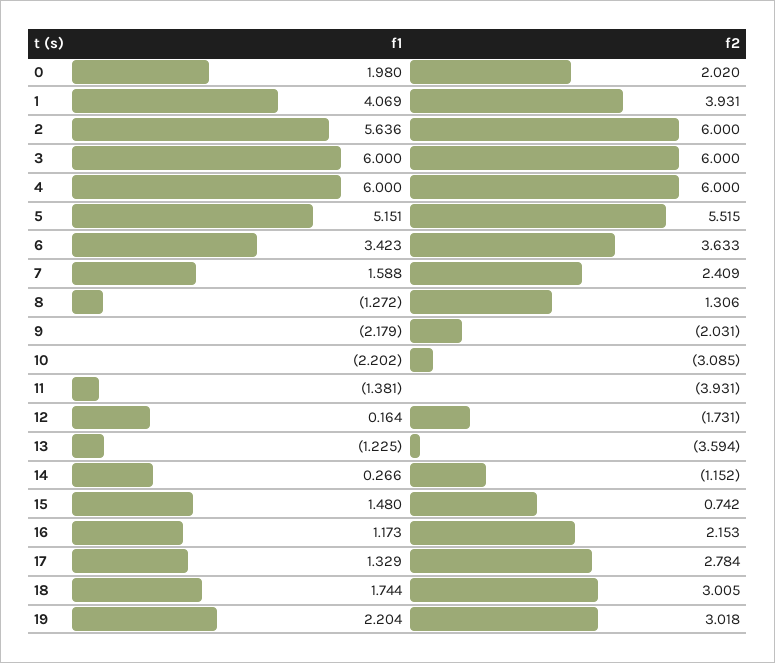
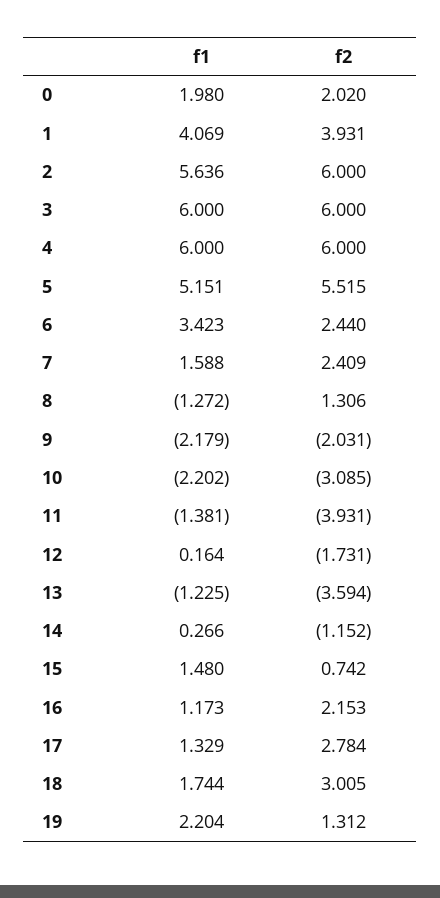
  {
    "f1": {
      "0": 1.98,
      "1": 4.069,
      "2": 5.636,
      "3": 6,
      "4": 6,
      "5": 5.151,
      "6": 3.423,
      "7": 1.588,
      "8": -1.272,
      "9": -2.179,
      "10": -2.202,
      "11": -1.381,
      "12": 0.164,
      "13": -1.225,
      "14": 0.266,
      "15": 1.48,
      "16": 1.173,
      "17": 1.329,
      "18": 1.744,
      "19": 2.204
    },
    "f2": {
      "0": 2.02,
      "1": 3.931,
      "2": 6,
      "3": 6,
      "4": 6,
      "5": 5.515,
-     "6": 3.633,
+     "6": 2.44,
      "7": 2.409,
      "8": 1.306,
      "9": -2.031,
      "10": -3.085,
      "11": -3.931,
      "12": -1.731,
      "13": -3.594,
      "14": -1.152,
      "15": 0.742,
      "16": 2.153,
      "17": 2.784,
      "18": 3.005,
-     "19": 3.018
+     "19": 1.312
    }
  }

